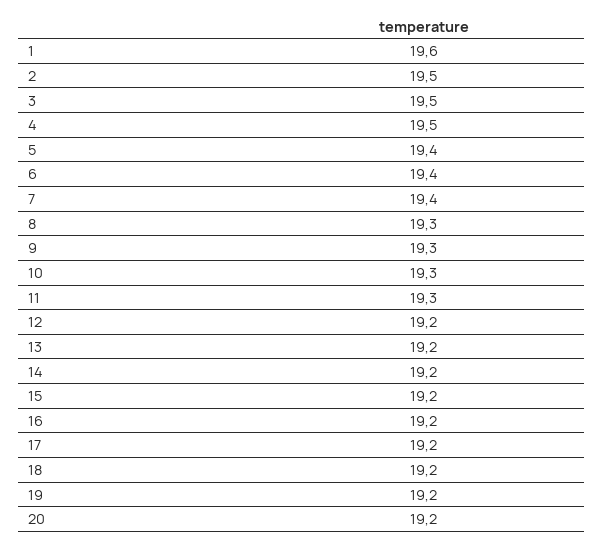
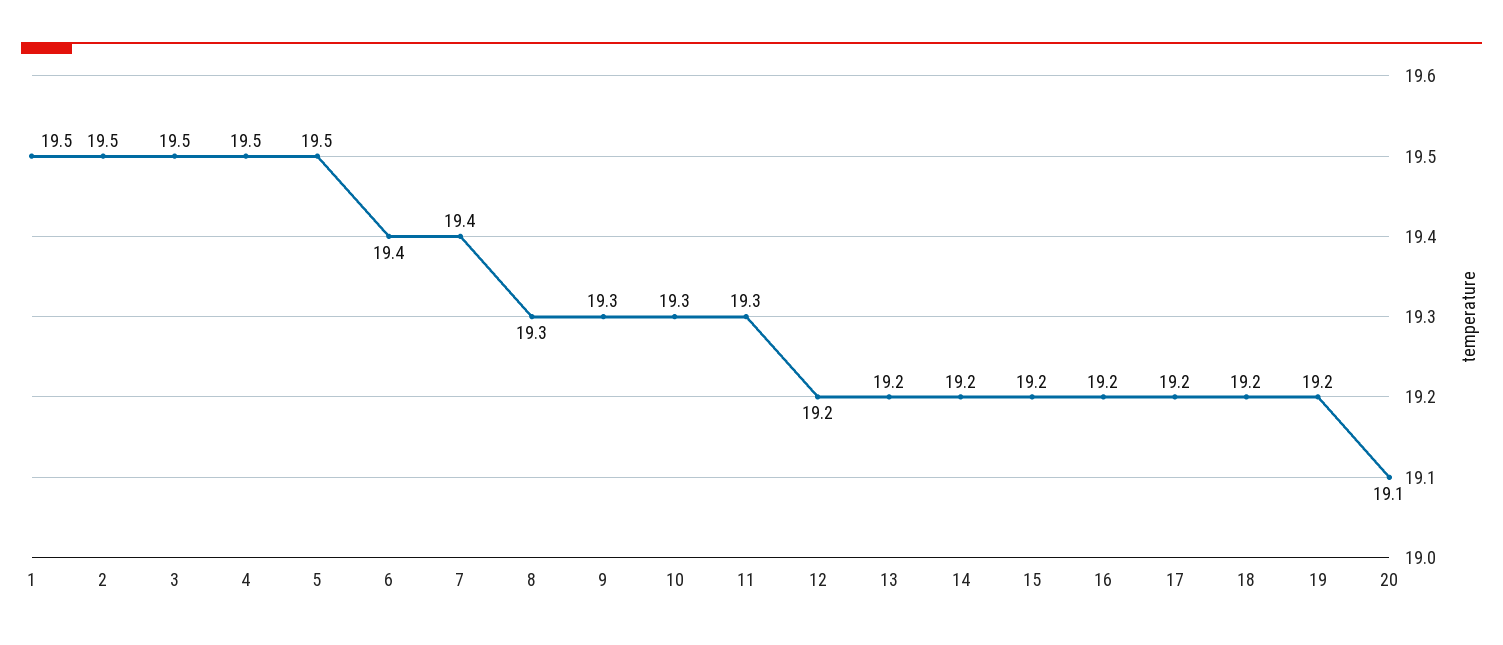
  {
-   "1": 19.6,
+   "1": 19.5,
    "2": 19.5,
    "3": 19.5,
    "4": 19.5,
-   "5": 19.4,
+   "5": 19.5,
    "6": 19.4,
    "7": 19.4,
    "8": 19.3,
    "9": 19.3,
    "10": 19.3,
    "11": 19.3,
    "12": 19.2,
    "13": 19.2,
    "14": 19.2,
    "15": 19.2,
    "16": 19.2,
    "17": 19.2,
    "18": 19.2,
    "19": 19.2,
-   "20": 19.2
+   "20": 19.1
  }

